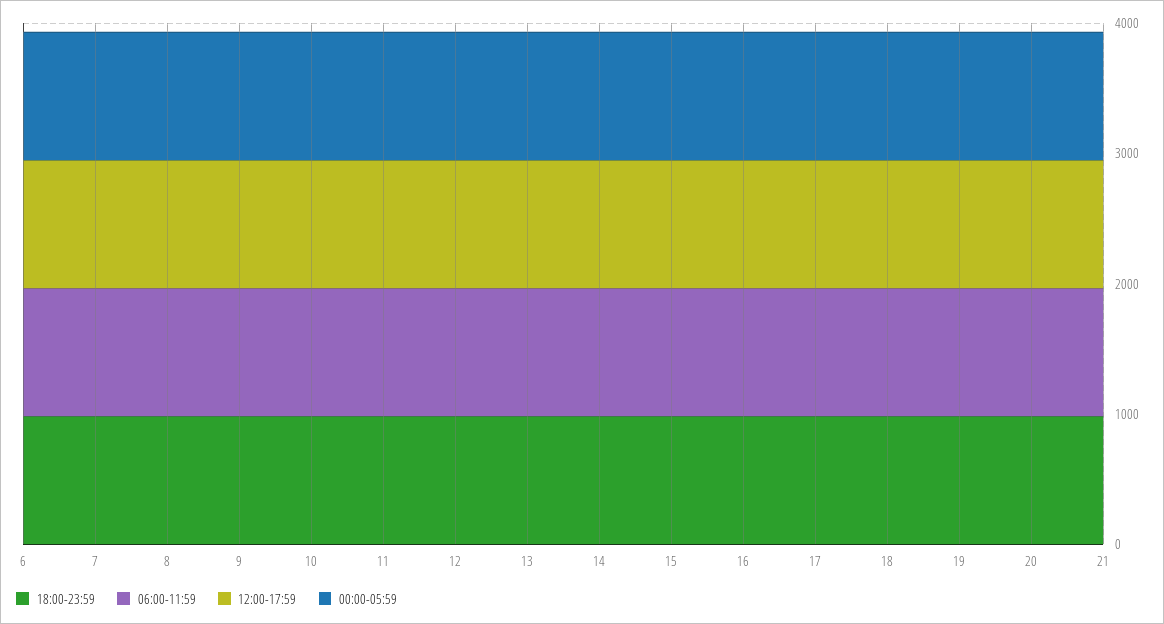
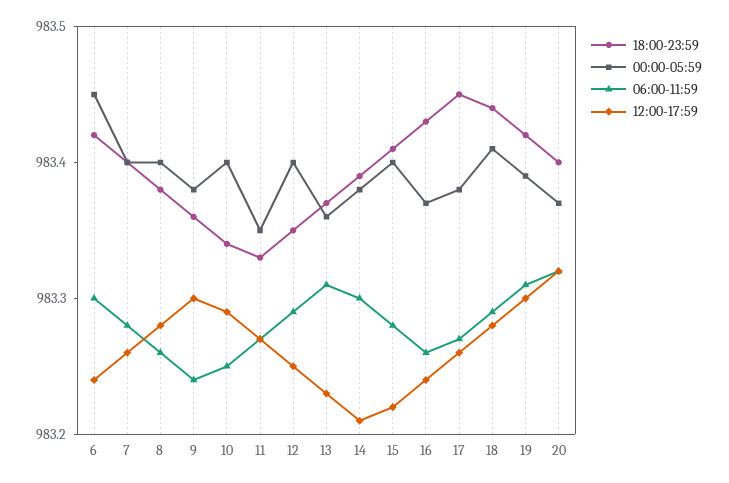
  {
    "18:00-23:59": {
      "6": 983.42,
      "7": 983.4,
      "8": 983.38,
      "9": 983.36,
      "10": 983.34,
      "11": 983.33,
      "12": 983.35,
      "13": 983.37,
      "14": 983.39,
      "15": 983.41,
      "16": 983.43,
      "17": 983.45,
      "18": 983.44,
      "19": 983.42,
-     "20": 983.4,
+     "20": 983.4
-     "21": 1000
    },
    "06:00-11:59": {
      "6": 983.3,
      "7": 983.28,
      "8": 983.26,
      "9": 983.24,
      "10": 983.25,
      "11": 983.27,
      "12": 983.29,
      "13": 983.31,
      "14": 983.3,
      "15": 983.28,
      "16": 983.26,
      "17": 983.27,
      "18": 983.29,
      "19": 983.31,
-     "20": 983.32,
+     "20": 983.32
-     "21": 1000
    },
    "12:00-17:59": {
      "6": 983.24,
      "7": 983.26,
      "8": 983.28,
      "9": 983.3,
      "10": 983.29,
      "11": 983.27,
      "12": 983.25,
      "13": 983.23,
      "14": 983.21,
      "15": 983.22,
      "16": 983.24,
      "17": 983.26,
      "18": 983.28,
      "19": 983.3,
-     "20": 983.32,
+     "20": 983.32
-     "21": 1000
    },
    "00:00-05:59": {
      "6": 983.45,
      "7": 983.4,
      "8": 983.4,
      "9": 983.38,
      "10": 983.4,
      "11": 983.35,
      "12": 983.4,
      "13": 983.36,
      "14": 983.38,
      "15": 983.4,
      "16": 983.37,
      "17": 983.38,
      "18": 983.41,
      "19": 983.39,
-     "20": 983.37,
+     "20": 983.37
-     "21": 1000
    }
  }

